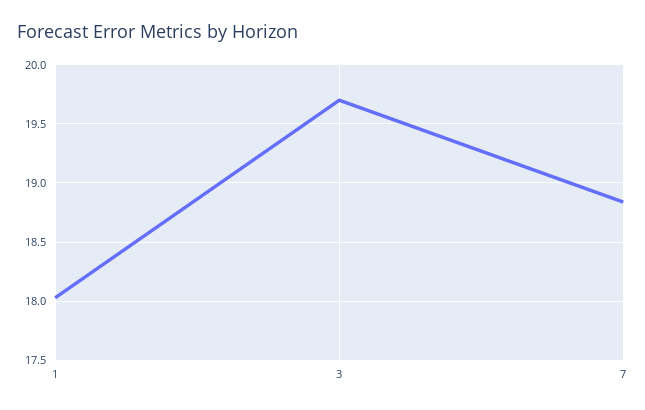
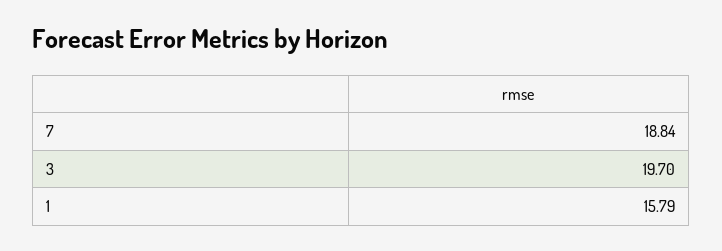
  {
-   "1": 18,
+   "1": 15.79,
    "3": 19.7,
    "7": 18.84
  }

